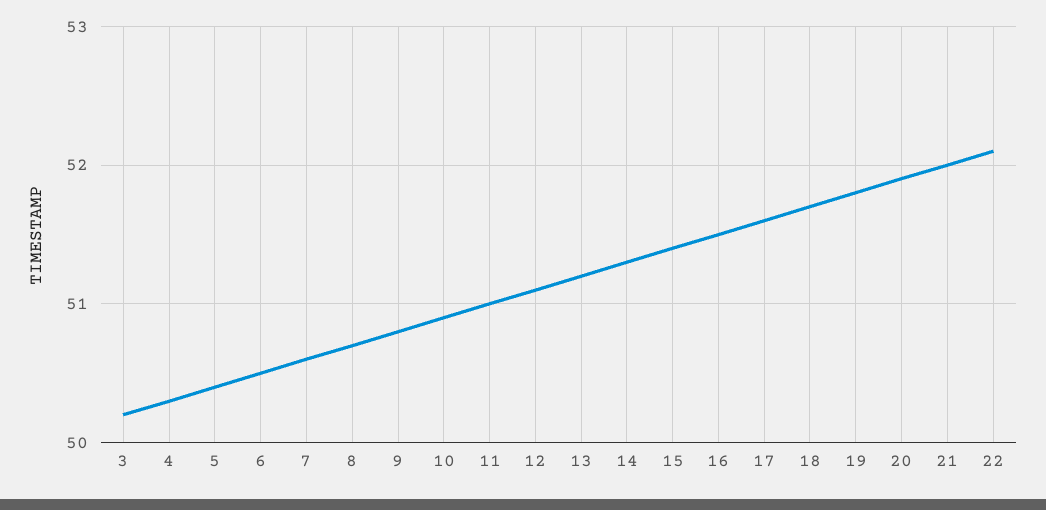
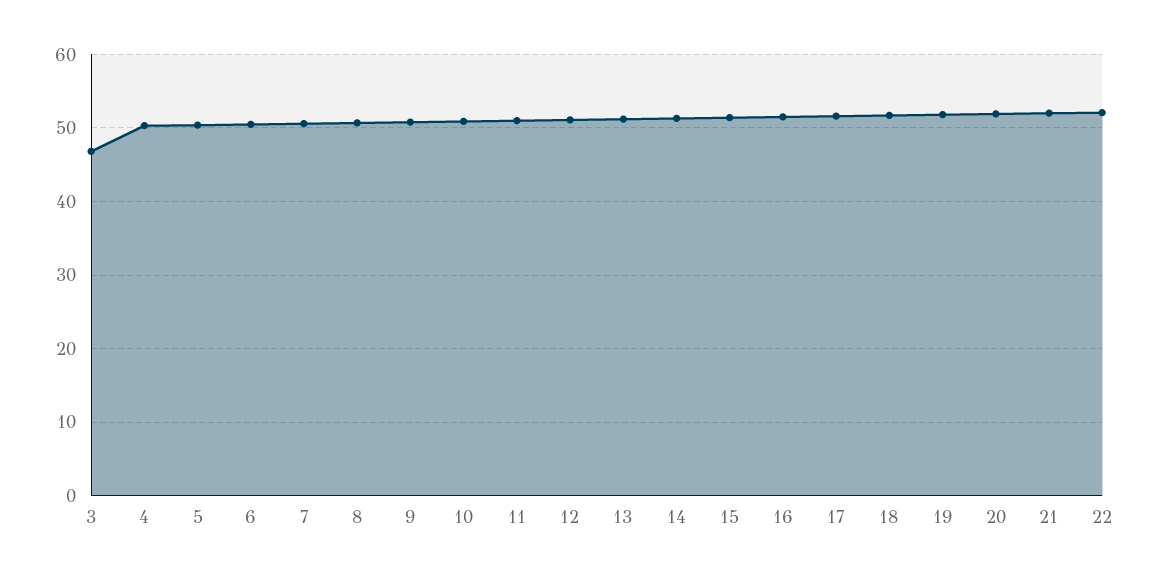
  {
-   "3": 50.2,
+   "3": 47,
    "4": 50.3,
    "5": 50.4,
    "6": 50.5,
    "7": 50.6,
    "8": 50.7,
    "9": 50.8,
    "10": 50.9,
    "11": 51,
    "12": 51.1,
    "13": 51.2,
    "14": 51.3,
    "15": 51.4,
    "16": 51.5,
    "17": 51.6,
    "18": 51.7,
    "19": 51.8,
    "20": 51.9,
    "21": 52,
    "22": 52.1
  }

